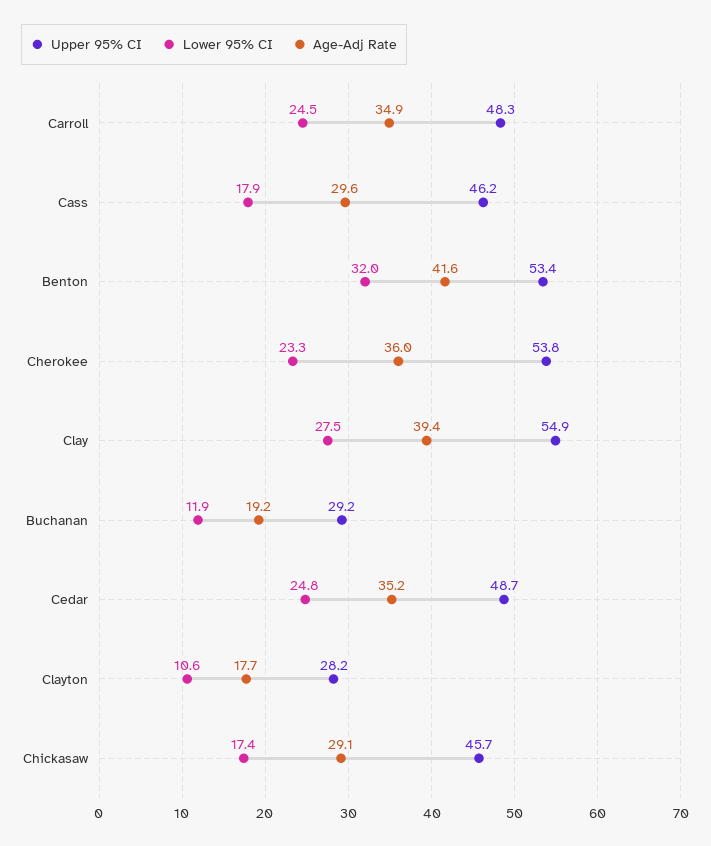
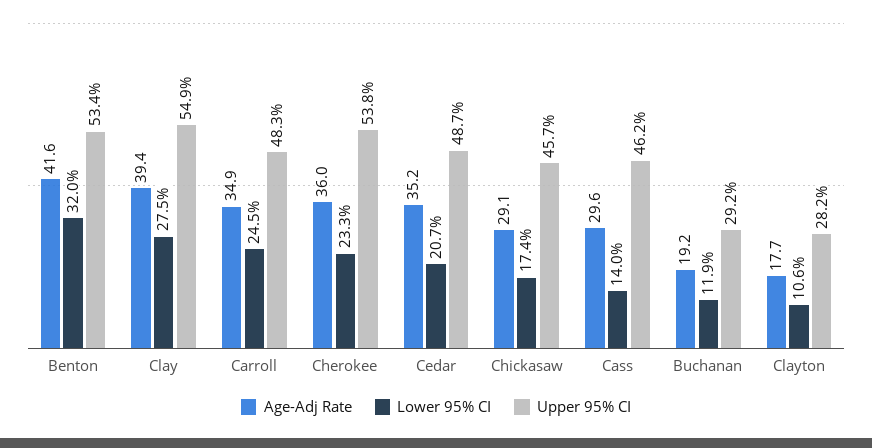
  {
    "Upper 95% CI": {
      "Carroll": 48.3,
      "Cass": 46.2,
      "Benton": 53.4,
      "Cherokee": 53.8,
      "Clay": 54.9,
      "Buchanan": 29.2,
      "Cedar": 48.7,
      "Clayton": 28.2,
      "Chickasaw": 45.7
    },
    "Lower 95% CI": {
      "Carroll": 24.5,
-     "Cass": 17.9,
+     "Cass": 14,
      "Benton": 32,
      "Cherokee": 23.3,
      "Clay": 27.5,
      "Buchanan": 11.9,
-     "Cedar": 24.8,
+     "Cedar": 20.7,
      "Clayton": 10.6,
      "Chickasaw": 17.4
    },
    "Age-Adj Rate": {
      "Carroll": 34.9,
      "Cass": 29.6,
      "Benton": 41.6,
      "Cherokee": 36,
      "Clay": 39.4,
      "Buchanan": 19.2,
      "Cedar": 35.2,
      "Clayton": 17.7,
      "Chickasaw": 29.1
    }
  }

